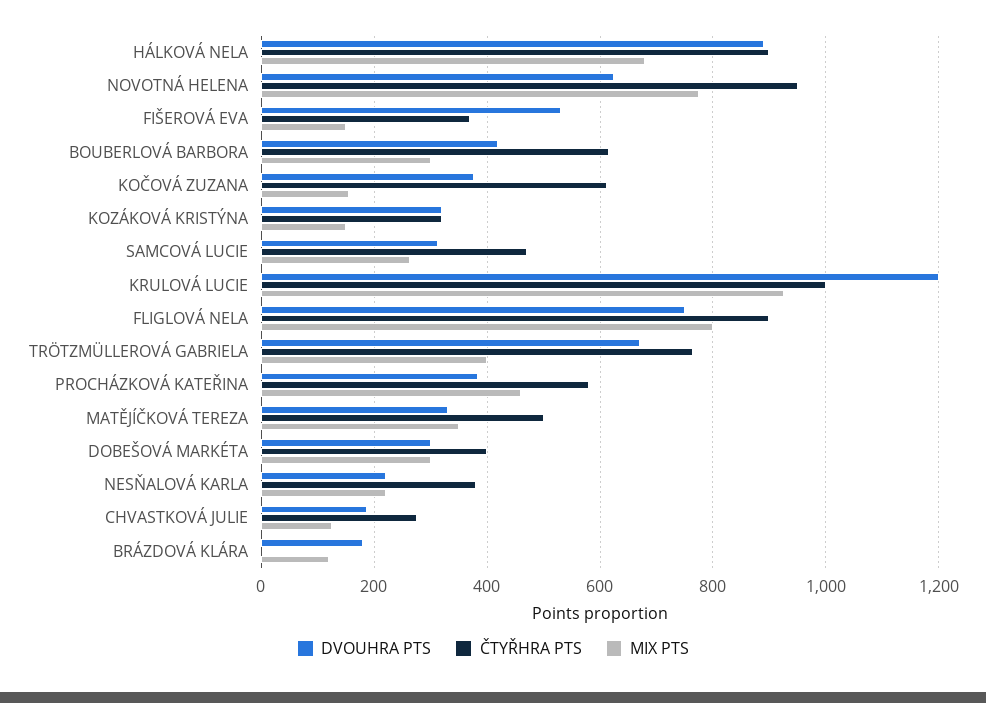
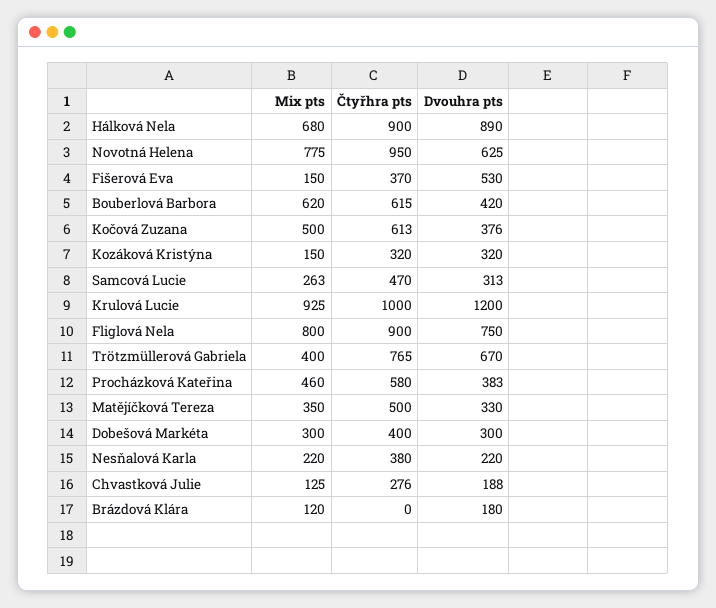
  {
    "DVOUHRA PTS": {
      "HÁLKOVÁ NELA": 890,
      "NOVOTNÁ HELENA": 625,
      "FIŠEROVÁ EVA": 530,
      "BOUBERLOVÁ BARBORA": 420,
      "KOČOVÁ ZUZANA": 376,
      "KOZÁKOVÁ KRISTÝNA": 320,
      "SAMCOVÁ LUCIE": 313,
      "KRULOVÁ LUCIE": 1200,
      "FLIGLOVÁ NELA": 750,
      "TRÖTZMÜLLEROVÁ GABRIELA": 670,
      "PROCHÁZKOVÁ KATEŘINA": 383,
      "MATĚJÍČKOVÁ TEREZA": 330,
      "DOBEŠOVÁ MARKÉTA": 300,
      "NESŇALOVÁ KARLA": 220,
      "CHVASTKOVÁ JULIE": 188,
      "BRÁZDOVÁ KLÁRA": 180
    },
    "ČTYŘHRA PTS": {
      "HÁLKOVÁ NELA": 900,
      "NOVOTNÁ HELENA": 950,
      "FIŠEROVÁ EVA": 370,
      "BOUBERLOVÁ BARBORA": 615,
      "KOČOVÁ ZUZANA": 613,
      "KOZÁKOVÁ KRISTÝNA": 320,
      "SAMCOVÁ LUCIE": 470,
      "KRULOVÁ LUCIE": 1000,
      "FLIGLOVÁ NELA": 900,
      "TRÖTZMÜLLEROVÁ GABRIELA": 765,
      "PROCHÁZKOVÁ KATEŘINA": 580,
      "MATĚJÍČKOVÁ TEREZA": 500,
      "DOBEŠOVÁ MARKÉTA": 400,
      "NESŇALOVÁ KARLA": 380,
      "CHVASTKOVÁ JULIE": 276,
      "BRÁZDOVÁ KLÁRA": 0
    },
    "MIX PTS": {
      "HÁLKOVÁ NELA": 680,
      "NOVOTNÁ HELENA": 775,
      "FIŠEROVÁ EVA": 150,
-     "BOUBERLOVÁ BARBORA": 300,
+     "BOUBERLOVÁ BARBORA": 620,
-     "KOČOVÁ ZUZANA": 160,
+     "KOČOVÁ ZUZANA": 500,
      "KOZÁKOVÁ KRISTÝNA": 150,
      "SAMCOVÁ LUCIE": 263,
      "KRULOVÁ LUCIE": 925,
      "FLIGLOVÁ NELA": 800,
      "TRÖTZMÜLLEROVÁ GABRIELA": 400,
      "PROCHÁZKOVÁ KATEŘINA": 460,
      "MATĚJÍČKOVÁ TEREZA": 350,
      "DOBEŠOVÁ MARKÉTA": 300,
      "NESŇALOVÁ KARLA": 220,
      "CHVASTKOVÁ JULIE": 125,
      "BRÁZDOVÁ KLÁRA": 120
    }
  }

